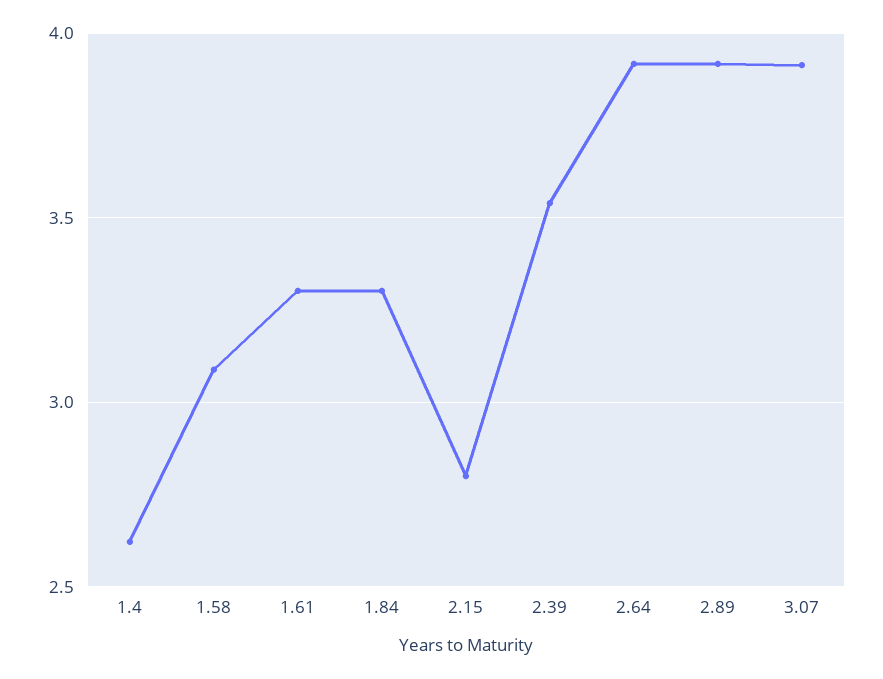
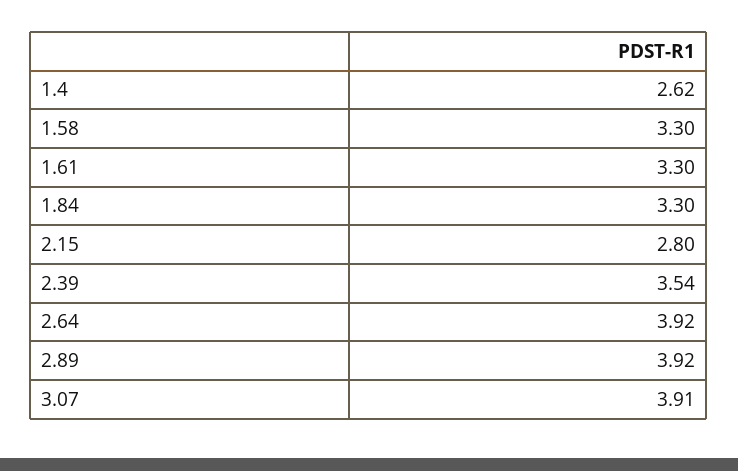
  {
    "1.4": 2.62,
-   "1.58": 3.1,
+   "1.58": 3.3,
    "1.61": 3.3,
    "1.84": 3.3,
    "2.15": 2.8,
    "2.39": 3.54,
    "2.64": 3.92,
    "2.89": 3.92,
    "3.07": 3.91
  }

